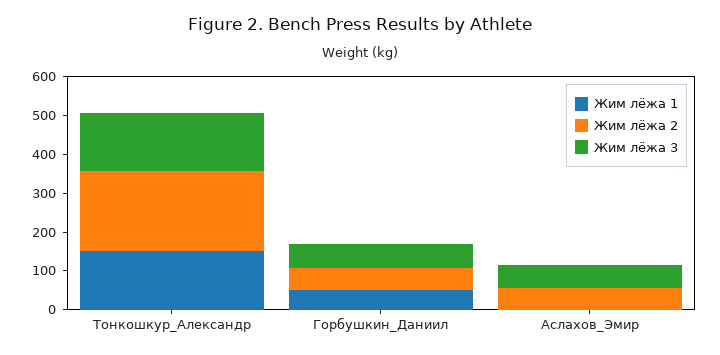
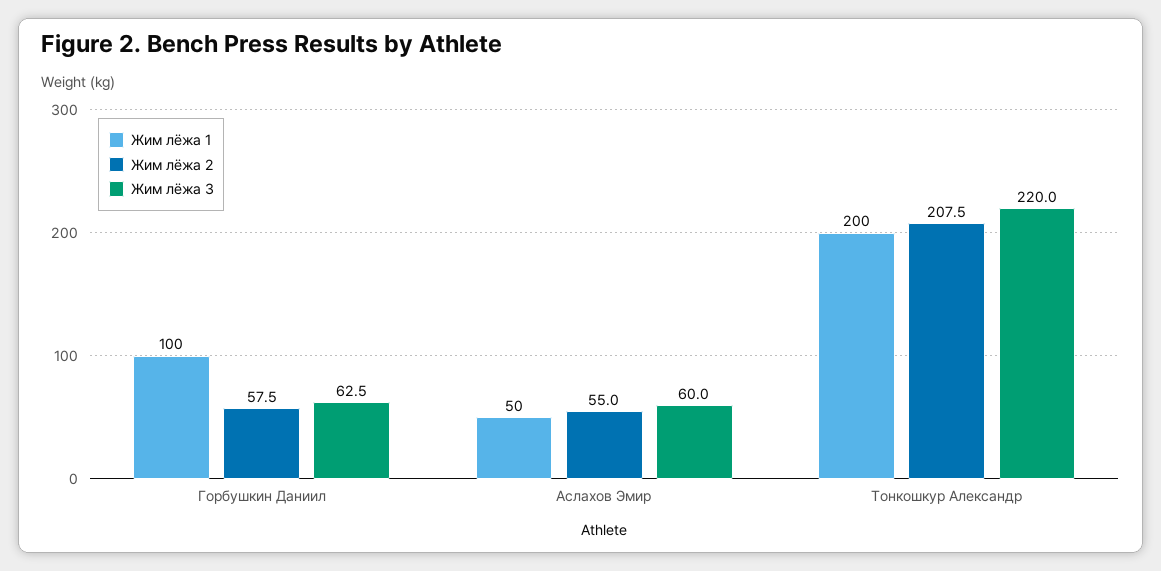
  {
    "Жим лёжа 1": {
-     "Тонкошкур_Александр": 150,
+     "Тонкошкур_Александр": 200,
-     "Горбушкин_Даниил": 50,
+     "Горбушкин_Даниил": 100,
-     "Аслахов_Эмир": 0
+     "Аслахов_Эмир": 50
    },
    "Жим лёжа 2": {
      "Тонкошкур_Александр": 207.5,
      "Горбушкин_Даниил": 57.5,
      "Аслахов_Эмир": 55
    },
    "Жим лёжа 3": {
-     "Тонкошкур_Александр": 150,
+     "Тонкошкур_Александр": 220,
      "Горбушкин_Даниил": 62.5,
      "Аслахов_Эмир": 60
    }
  }

